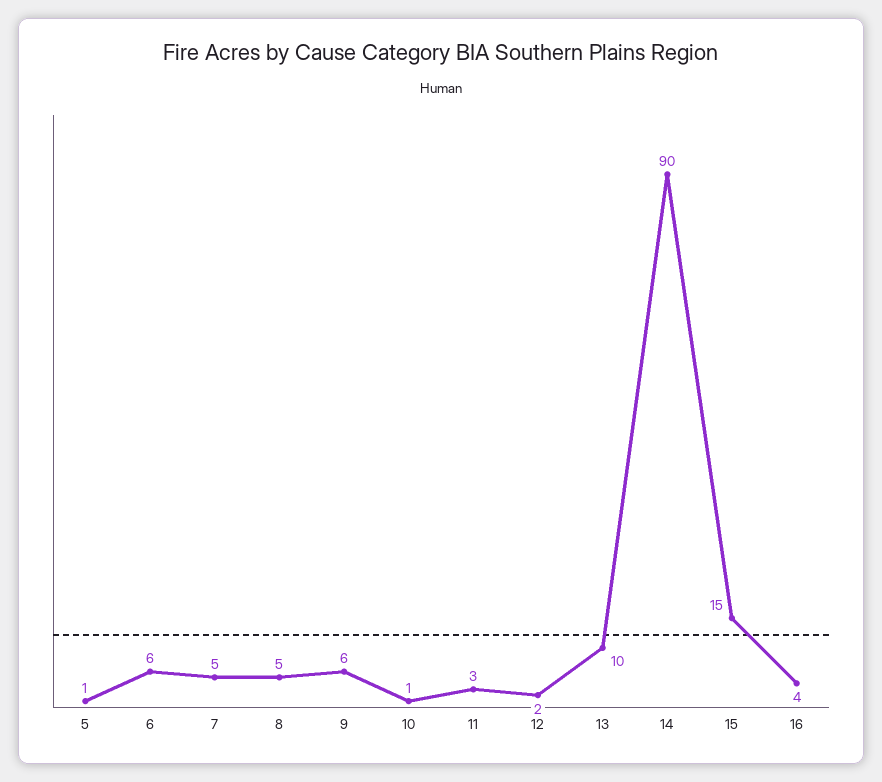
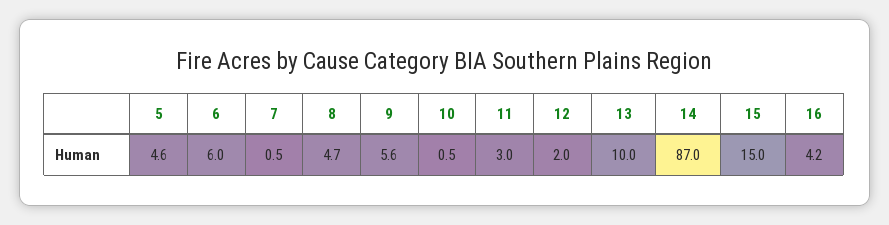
  {
-   "5": 1,
+   "5": 4.6,
    "6": 6,
-   "7": 5,
+   "7": 0.5,
    "8": 4.7,
    "9": 5.6,
    "10": 0.5,
    "11": 3,
    "12": 2,
    "13": 10,
-   "14": 90,
+   "14": 87,
    "15": 15,
    "16": 4.2
  }

